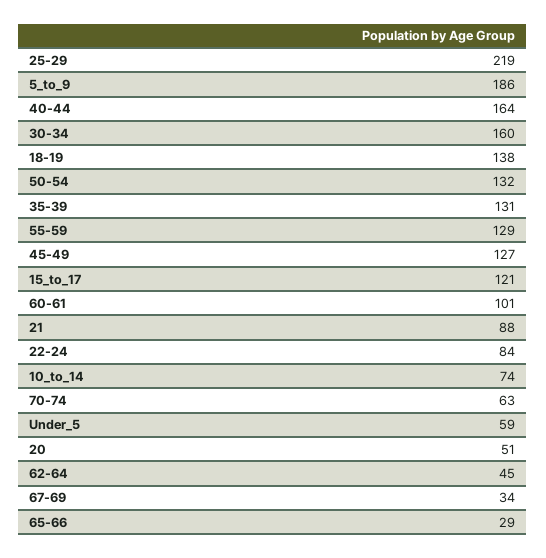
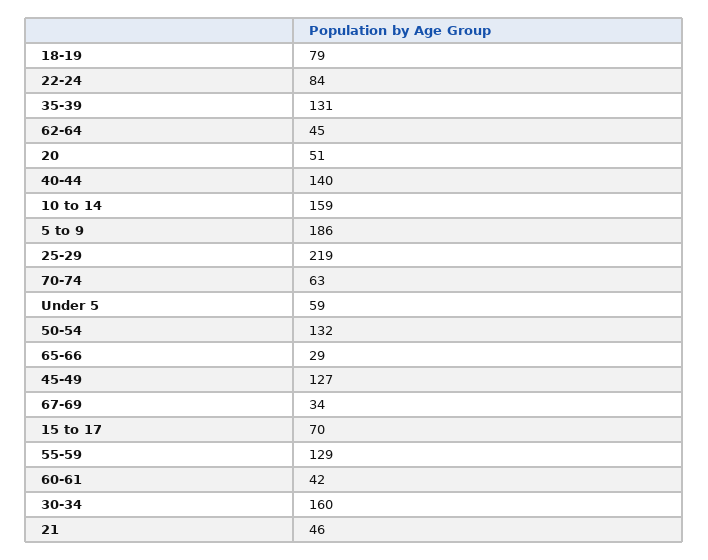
  {
    "25-29": 219,
    "5_to_9": 186,
-   "40-44": 164,
+   "40-44": 140,
    "30-34": 160,
-   "18-19": 138,
+   "18-19": 79,
    "50-54": 132,
    "35-39": 131,
    "55-59": 129,
    "45-49": 127,
-   "15_to_17": 121,
+   "15_to_17": 70,
-   "60-61": 101,
+   "60-61": 42,
-   "21": 88,
+   "21": 46,
    "22-24": 84,
-   "10_to_14": 74,
+   "10_to_14": 159,
    "70-74": 63,
    "Under_5": 59,
    "20": 51,
    "62-64": 45,
    "67-69": 34,
    "65-66": 29
  }

